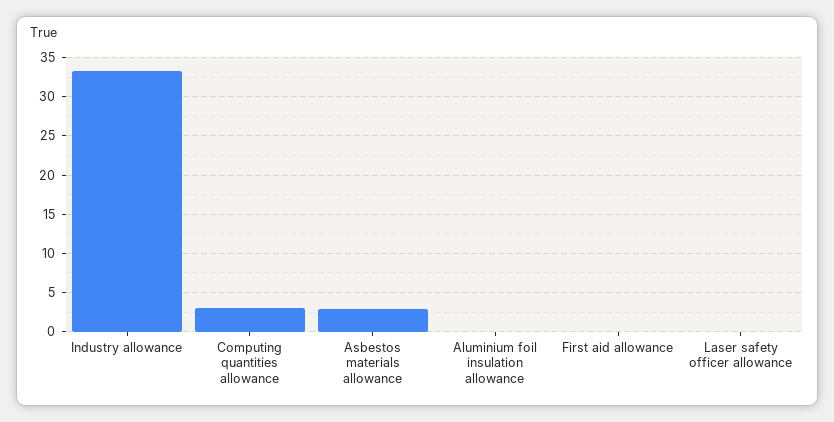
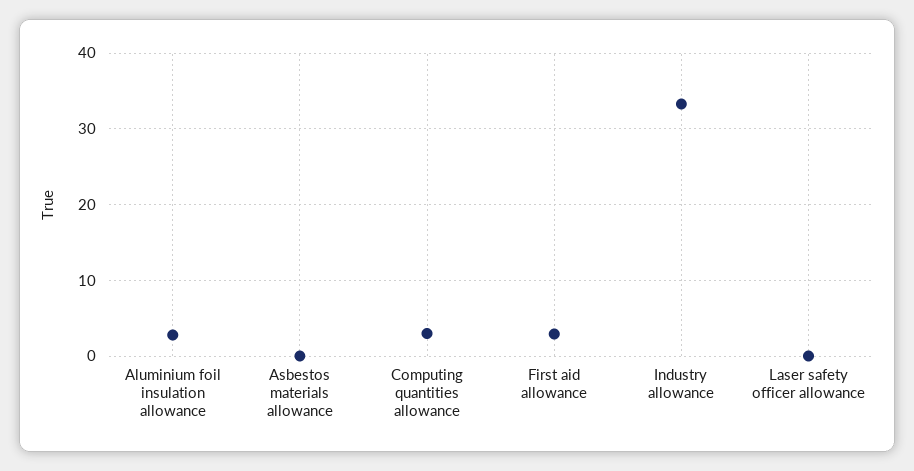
  {
    "Industry allowance": 33,
    "Computing quantities allowance": 3,
-   "Asbestos materials allowance": 3,
+   "Asbestos materials allowance": 0,
-   "Aluminium foil insulation allowance": 0,
+   "Aluminium foil insulation allowance": 3,
-   "First aid allowance": 0,
+   "First aid allowance": 3,
    "Laser safety officer allowance": 0
  }

